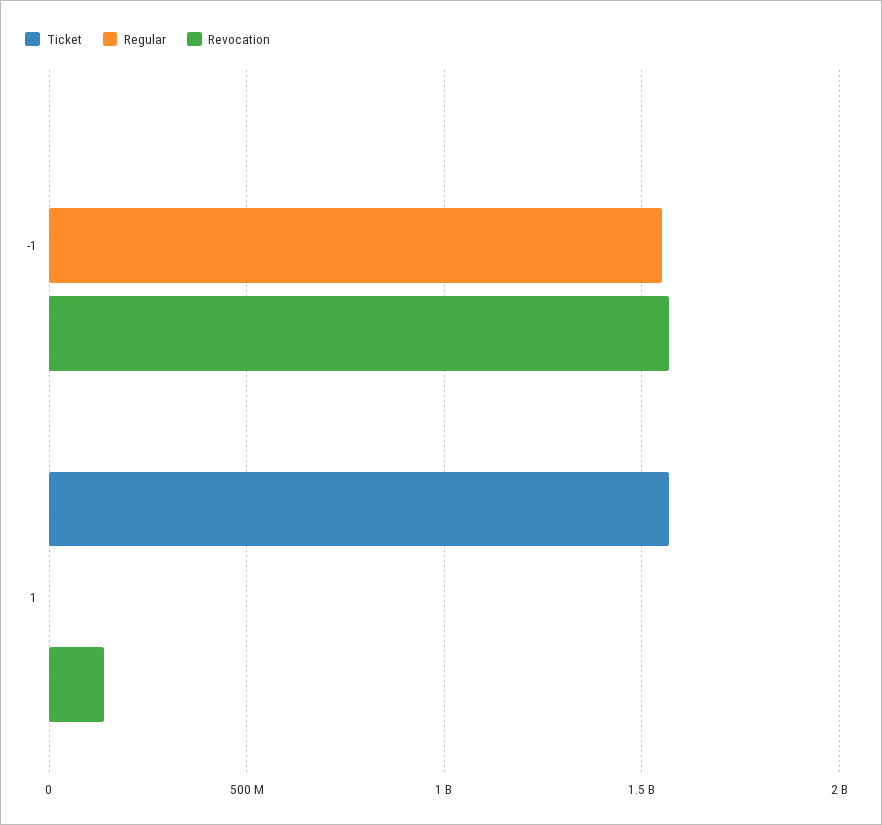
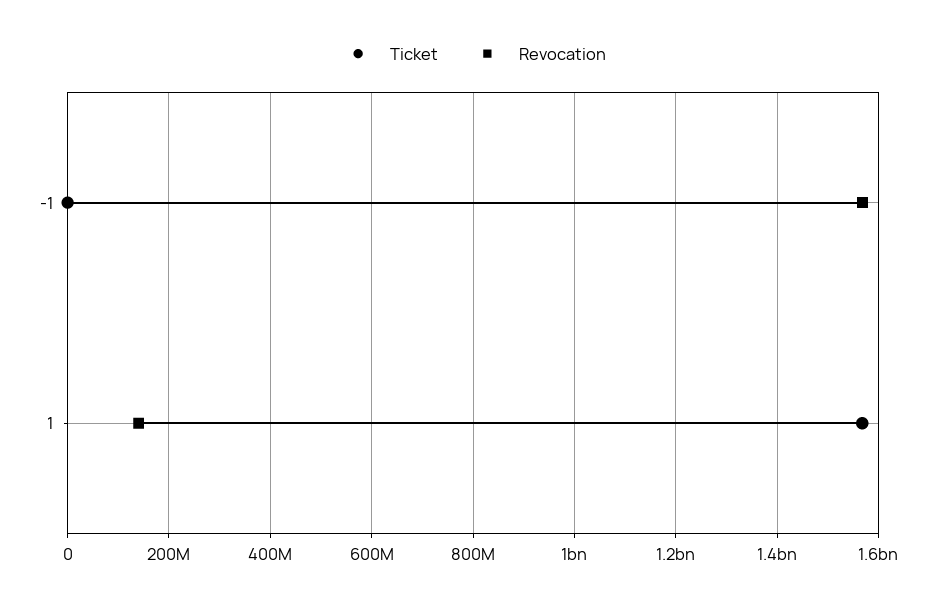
  {
    "Ticket": {
      "-1": 0,
      "1": 1560000000
    },
-   "Regular": {
-     "-1": 1550000000,
-     "1": 0
-   },
    "Revocation": {
      "-1": 1560000000,
      "1": 140000000
    }
  }

